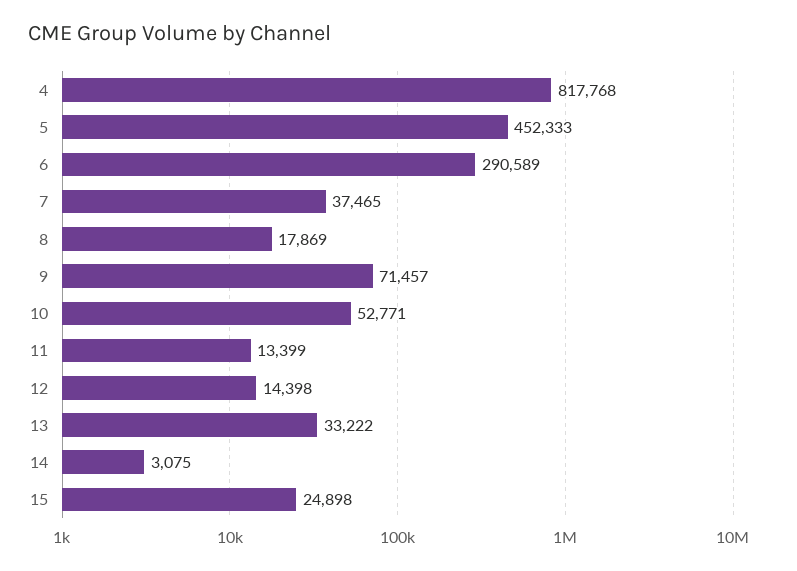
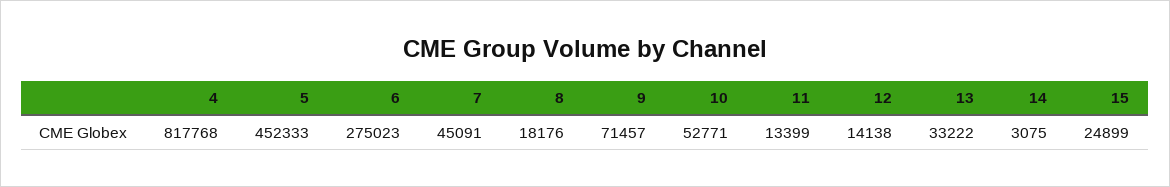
  {
    "4": 817768,
    "5": 452333,
-   "6": 290589,
+   "6": 275023,
-   "7": 37465,
+   "7": 45091,
-   "8": 17869,
+   "8": 18176,
    "9": 71457,
    "10": 52771,
    "11": 13399,
-   "12": 14398,
+   "12": 14138,
    "13": 33222,
    "14": 3075,
-   "15": 24898
+   "15": 24899
  }

